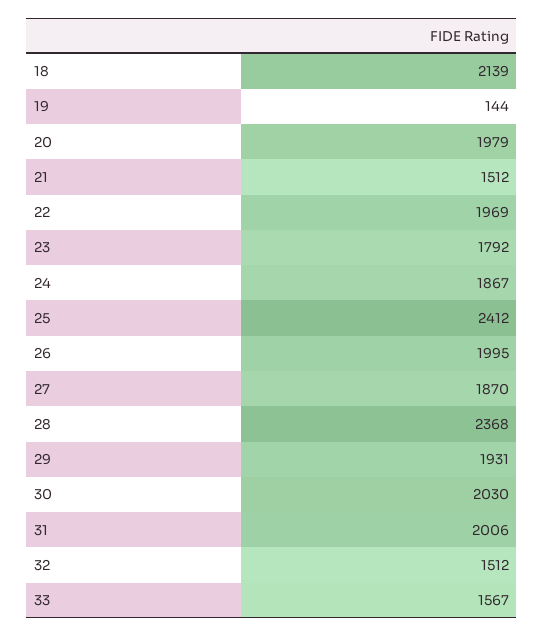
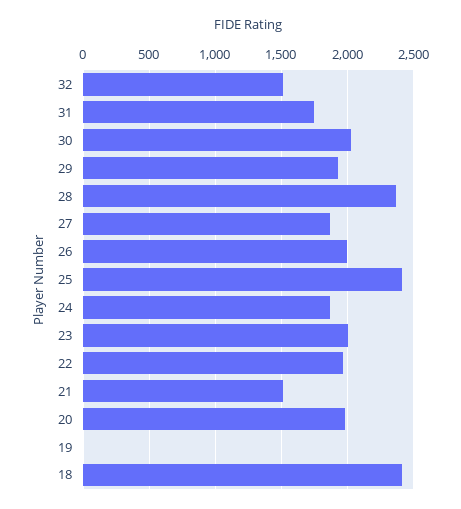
  {
-   "18": 2139,
+   "18": 2400,
-   "19": 144,
+   "19": 0,
    "20": 1979,
    "21": 1512,
    "22": 1969,
-   "23": 1792,
+   "23": 2000,
    "24": 1867,
    "25": 2412,
    "26": 1995,
    "27": 1870,
    "28": 2368,
    "29": 1931,
    "30": 2030,
-   "31": 2006,
+   "31": 1750,
-   "32": 1512,
+   "32": 1512
-   "33": 1567
  }

